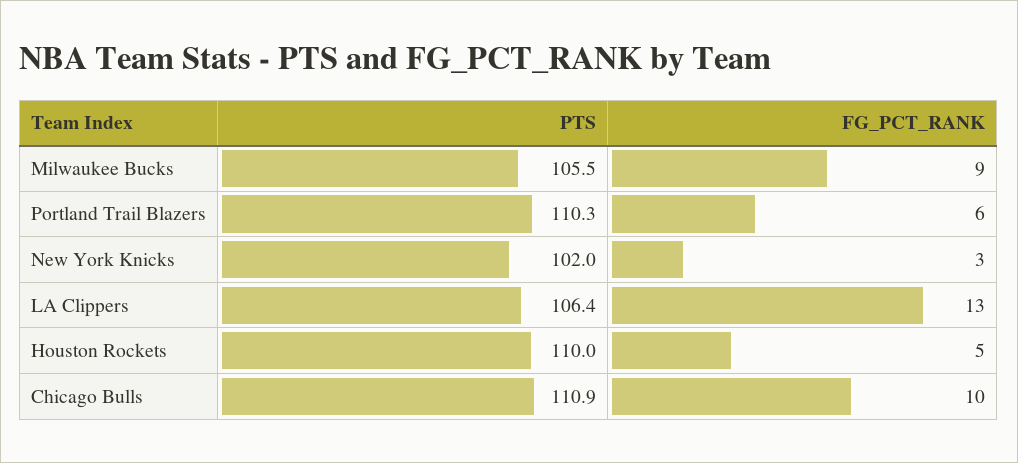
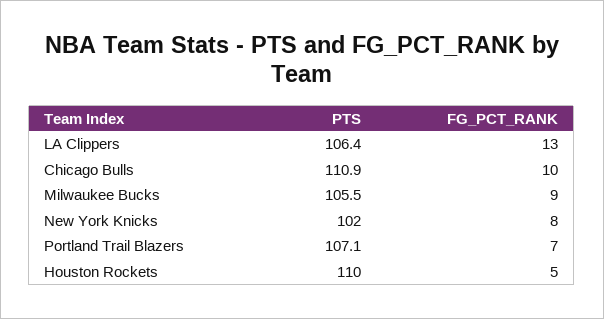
  {
    "PTS": {
      "Milwaukee Bucks": 105.5,
-     "Portland Trail Blazers": 110.3,
+     "Portland Trail Blazers": 107.1,
      "New York Knicks": 102,
      "LA Clippers": 106.4,
      "Houston Rockets": 110,
      "Chicago Bulls": 110.9
    },
    "FG_PCT_RANK": {
      "Milwaukee Bucks": 9,
-     "Portland Trail Blazers": 6,
+     "Portland Trail Blazers": 7,
-     "New York Knicks": 3,
+     "New York Knicks": 8,
      "LA Clippers": 13,
      "Houston Rockets": 5,
      "Chicago Bulls": 10
    }
  }

